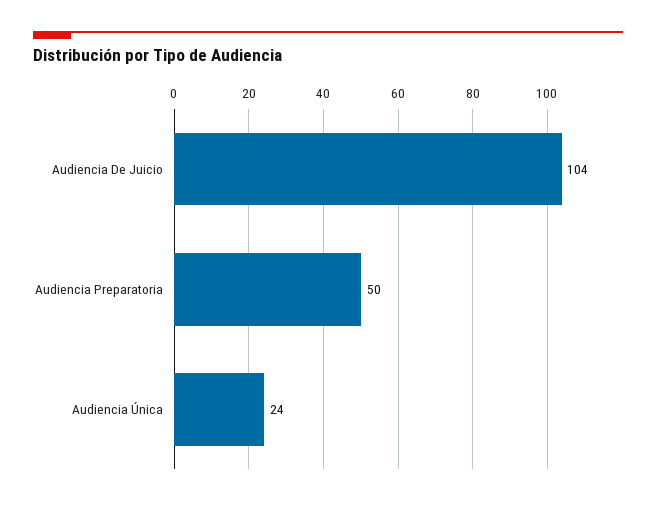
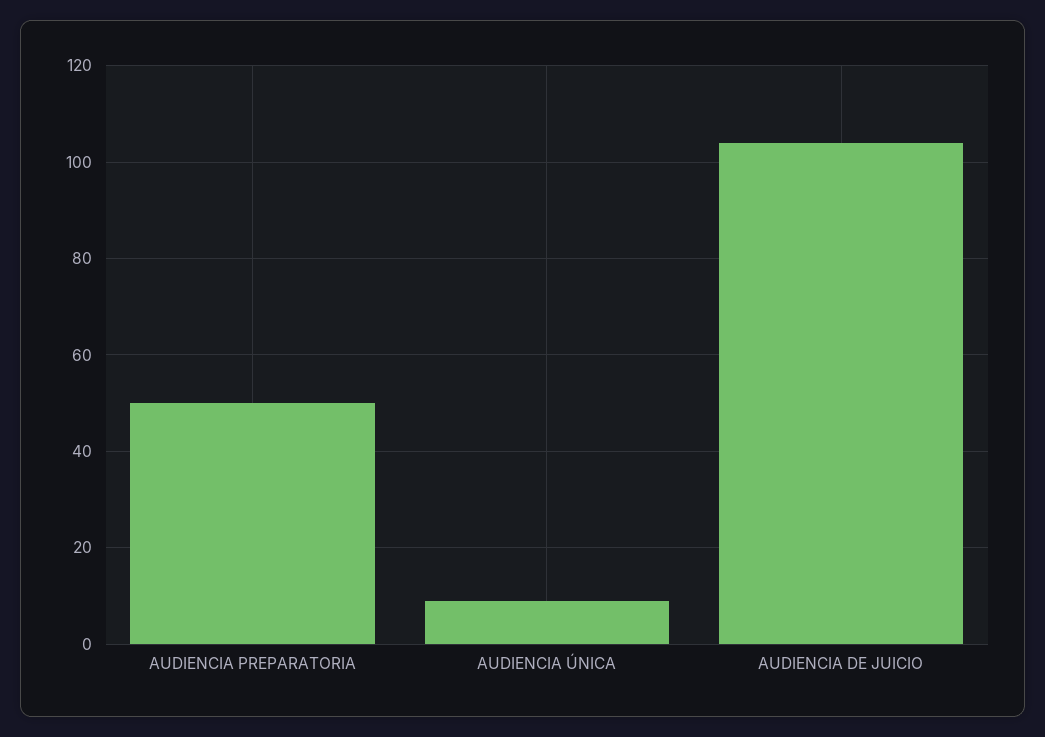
  {
    "Audiencia De Juicio": 104,
    "Audiencia Preparatoria": 50,
-   "Audiencia Única": 24
+   "Audiencia Única": 10
  }

